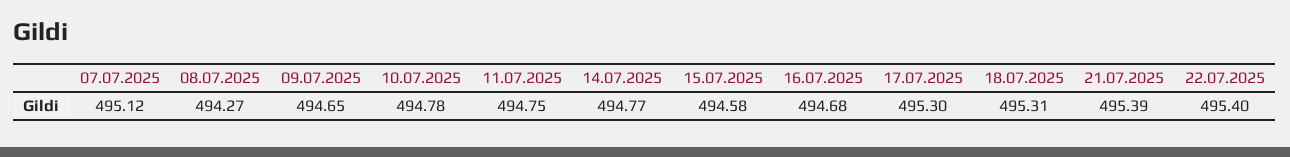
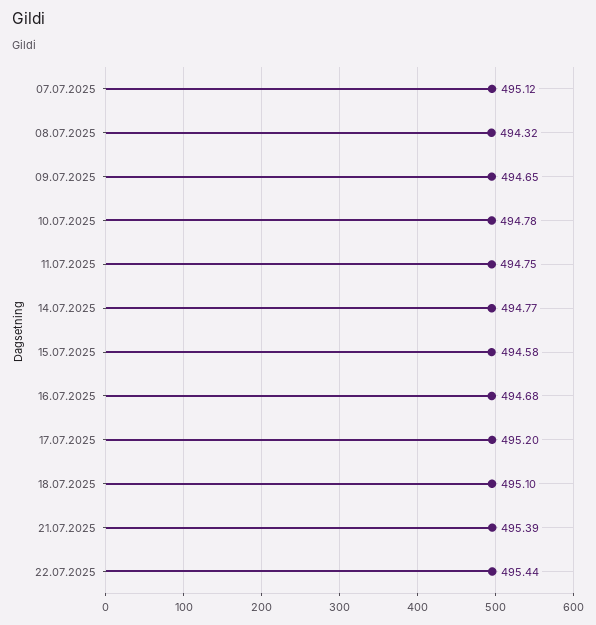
  {
    "07.07.2025": 495.12,
-   "08.07.2025": 494.27,
+   "08.07.2025": 494.32,
    "09.07.2025": 494.65,
    "10.07.2025": 494.78,
    "11.07.2025": 494.75,
    "14.07.2025": 494.77,
    "15.07.2025": 494.58,
    "16.07.2025": 494.68,
-   "17.07.2025": 495.3,
+   "17.07.2025": 495.2,
-   "18.07.2025": 495.31,
+   "18.07.2025": 495.1,
    "21.07.2025": 495.39,
-   "22.07.2025": 495.4
+   "22.07.2025": 495.44
  }

